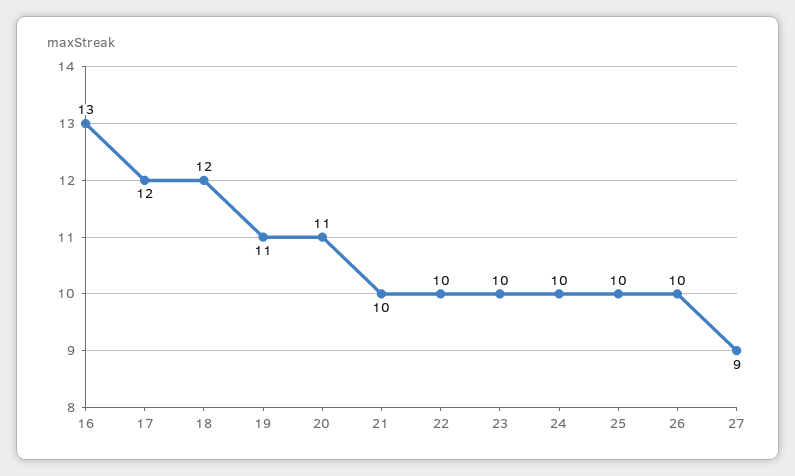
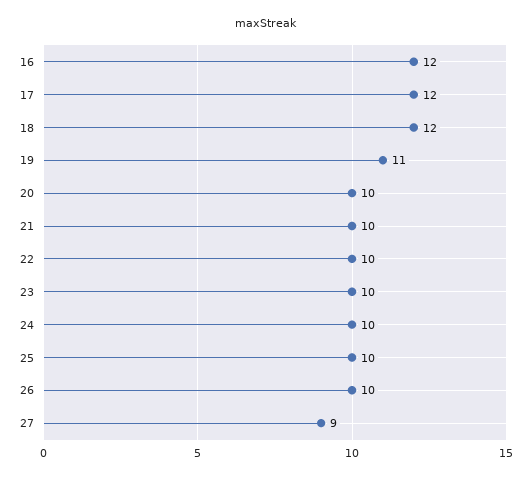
  {
-   "16": 13,
+   "16": 12,
    "17": 12,
    "18": 12,
    "19": 11,
-   "20": 11,
+   "20": 10,
    "21": 10,
    "22": 10,
    "23": 10,
    "24": 10,
    "25": 10,
    "26": 10,
    "27": 9
  }

